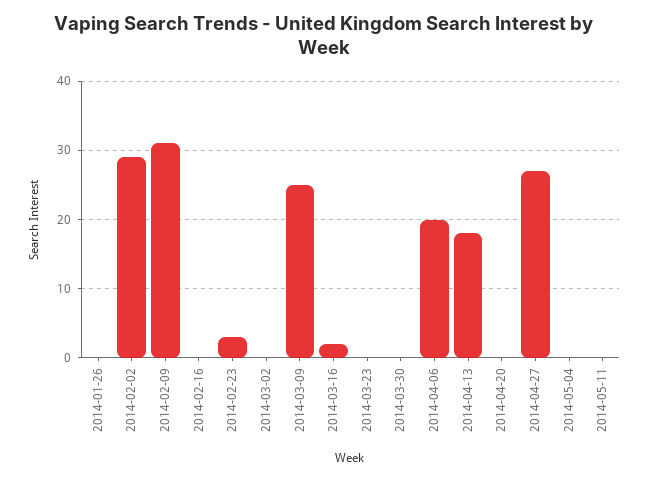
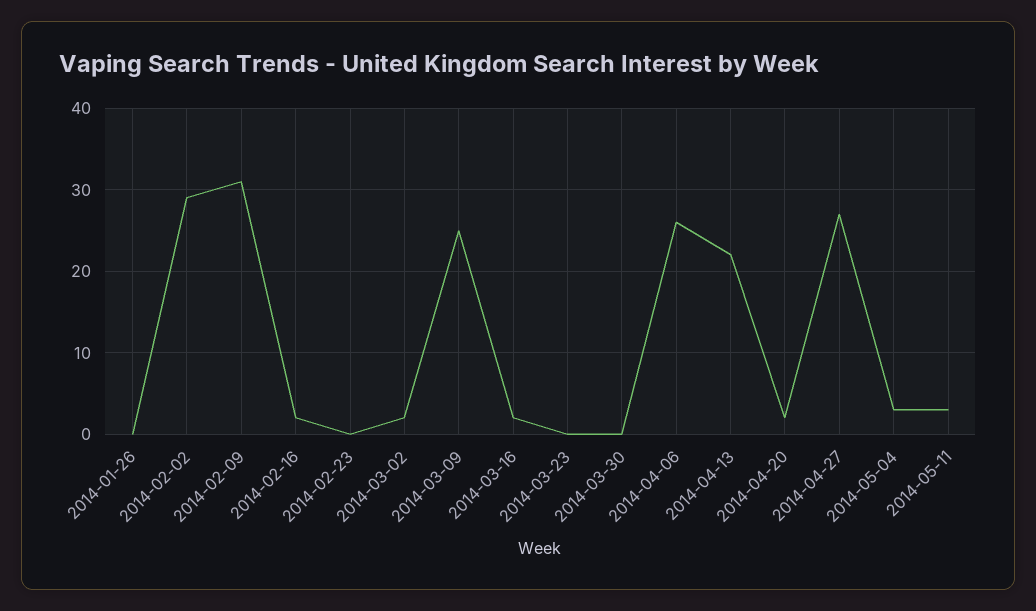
  {
    "2014-01-26": 0,
    "2014-02-02": 29,
    "2014-02-09": 31,
-   "2014-02-16": 0,
+   "2014-02-16": 2,
-   "2014-02-23": 3,
+   "2014-02-23": 0,
-   "2014-03-02": 0,
+   "2014-03-02": 2,
    "2014-03-09": 25,
    "2014-03-16": 2,
    "2014-03-23": 0,
    "2014-03-30": 0,
-   "2014-04-06": 20,
+   "2014-04-06": 26,
-   "2014-04-13": 18,
+   "2014-04-13": 22,
-   "2014-04-20": 0,
+   "2014-04-20": 2,
    "2014-04-27": 27,
-   "2014-05-04": 0,
+   "2014-05-04": 3,
-   "2014-05-11": 0
+   "2014-05-11": 3
  }

